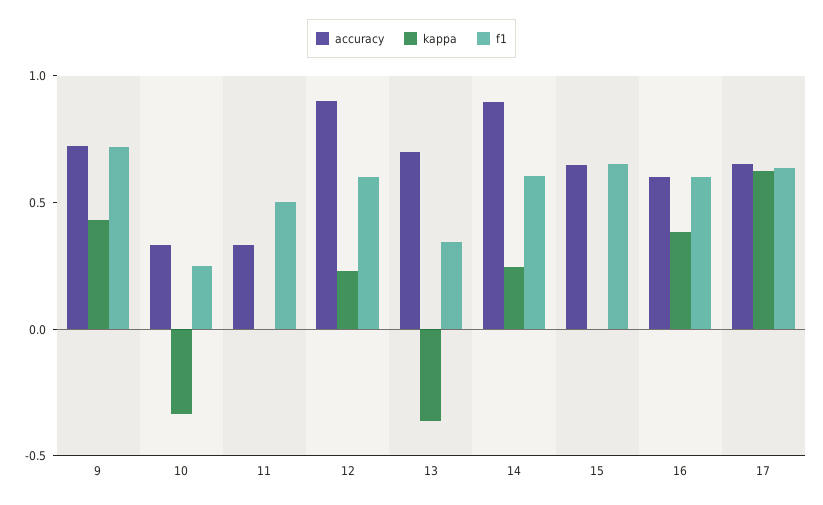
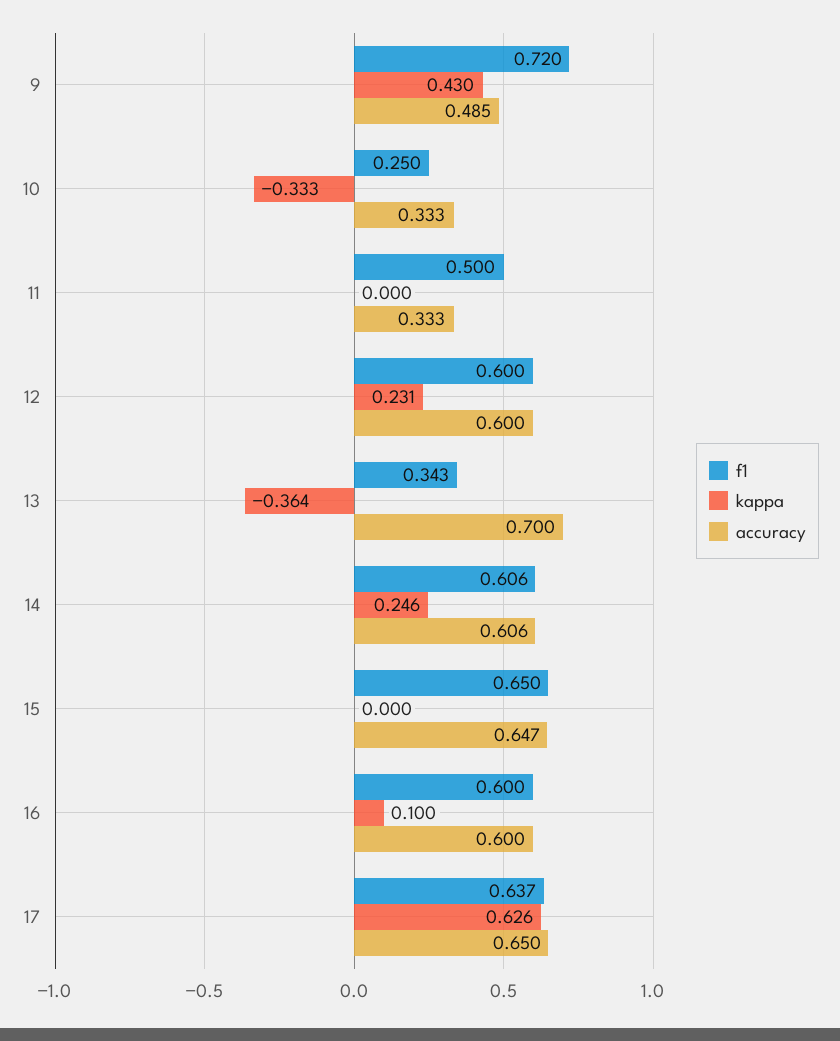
  {
    "accuracy": {
-     "9": 0.7,
+     "9": 0.485,
      "10": 0.333,
      "11": 0.333,
-     "12": 0.9,
+     "12": 0.6,
      "13": 0.7,
-     "14": 0.9,
+     "14": 0.606,
      "15": 0.647,
      "16": 0.6,
      "17": 0.65
    },
    "kappa": {
      "9": 0.43,
      "10": -0.333,
      "11": 0,
      "12": 0.231,
      "13": -0.364,
      "14": 0.246,
      "15": 0,
-     "16": 0.4,
+     "16": 0.1,
      "17": 0.626
    },
    "f1": {
      "9": 0.72,
      "10": 0.25,
      "11": 0.5,
      "12": 0.6,
      "13": 0.343,
      "14": 0.606,
      "15": 0.65,
      "16": 0.6,
      "17": 0.637
    }
  }

